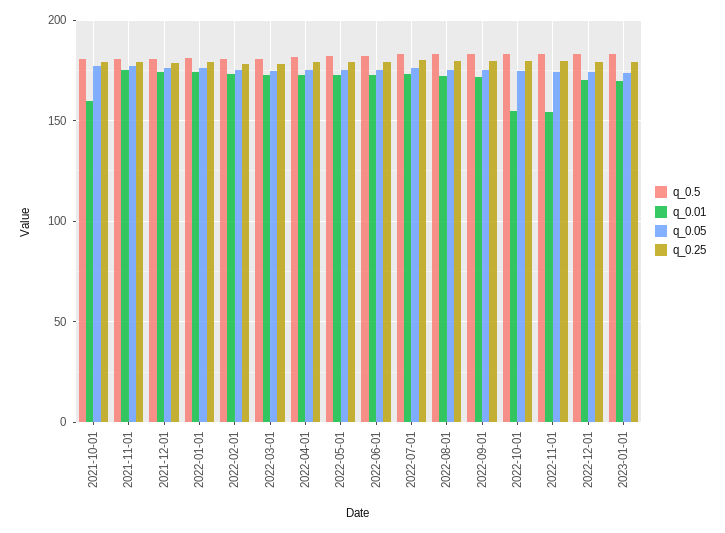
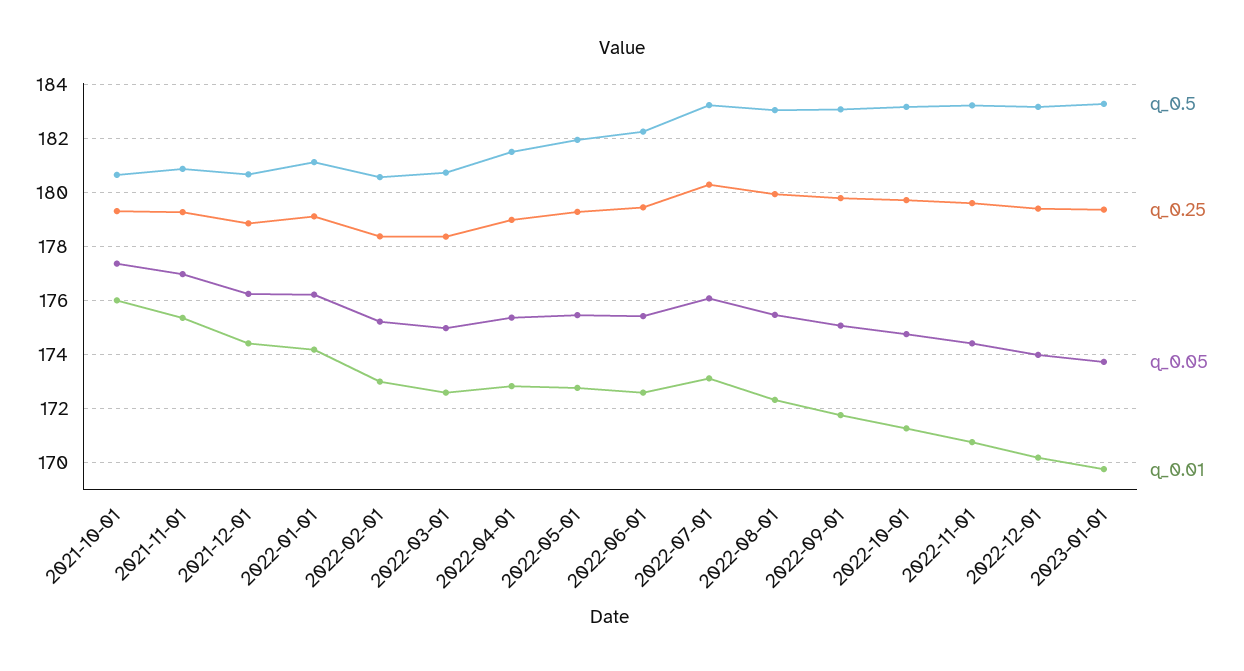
  {
    "q_0.5": {
      "2021-10-01": 180.75,
      "2021-11-01": 180.75,
      "2021-12-01": 180.75,
      "2022-01-01": 181,
      "2022-02-01": 180.5,
      "2022-03-01": 180.75,
      "2022-04-01": 181.5,
      "2022-05-01": 182,
      "2022-06-01": 182.25,
      "2022-07-01": 183.25,
      "2022-08-01": 183,
      "2022-09-01": 183,
      "2022-10-01": 183.25,
      "2022-11-01": 183.25,
      "2022-12-01": 183.25,
      "2023-01-01": 183.25
    },
    "q_0.01": {
-     "2021-10-01": 160,
+     "2021-10-01": 176,
      "2021-11-01": 175.25,
      "2021-12-01": 174.5,
      "2022-01-01": 174.25,
      "2022-02-01": 173,
      "2022-03-01": 172.5,
      "2022-04-01": 172.75,
      "2022-05-01": 172.75,
      "2022-06-01": 172.5,
      "2022-07-01": 173,
      "2022-08-01": 172.25,
      "2022-09-01": 171.75,
-     "2022-10-01": 155,
+     "2022-10-01": 171.25,
-     "2022-11-01": 155,
+     "2022-11-01": 170.75,
      "2022-12-01": 170.25,
      "2023-01-01": 169.75
    },
    "q_0.05": {
      "2021-10-01": 177.25,
      "2021-11-01": 177,
      "2021-12-01": 176.25,
      "2022-01-01": 176.25,
      "2022-02-01": 175.25,
      "2022-03-01": 175,
      "2022-04-01": 175.25,
      "2022-05-01": 175.5,
      "2022-06-01": 175.5,
      "2022-07-01": 176,
      "2022-08-01": 175.5,
      "2022-09-01": 175,
      "2022-10-01": 174.75,
      "2022-11-01": 174.5,
      "2022-12-01": 174,
      "2023-01-01": 173.75
    },
    "q_0.25": {
      "2021-10-01": 179.25,
      "2021-11-01": 179.25,
      "2021-12-01": 178.75,
      "2022-01-01": 179,
      "2022-02-01": 178.25,
      "2022-03-01": 178.25,
      "2022-04-01": 179,
      "2022-05-01": 179.25,
      "2022-06-01": 179.5,
      "2022-07-01": 180.25,
      "2022-08-01": 180,
      "2022-09-01": 179.75,
      "2022-10-01": 179.75,
      "2022-11-01": 179.5,
      "2022-12-01": 179.5,
      "2023-01-01": 179.25
    }
  }

